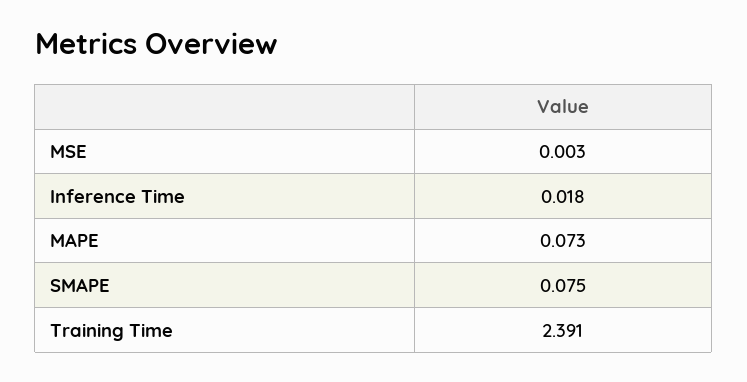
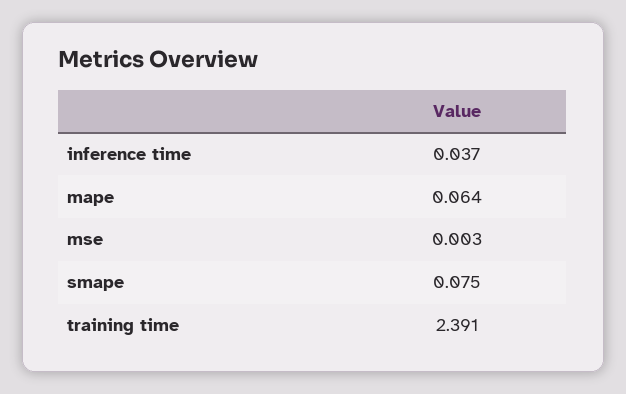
  {
    "MSE": 0.003,
-   "Inference Time": 0.018,
+   "Inference Time": 0.037,
-   "MAPE": 0.073,
+   "MAPE": 0.064,
    "SMAPE": 0.075,
    "Training Time": 2.391
  }

